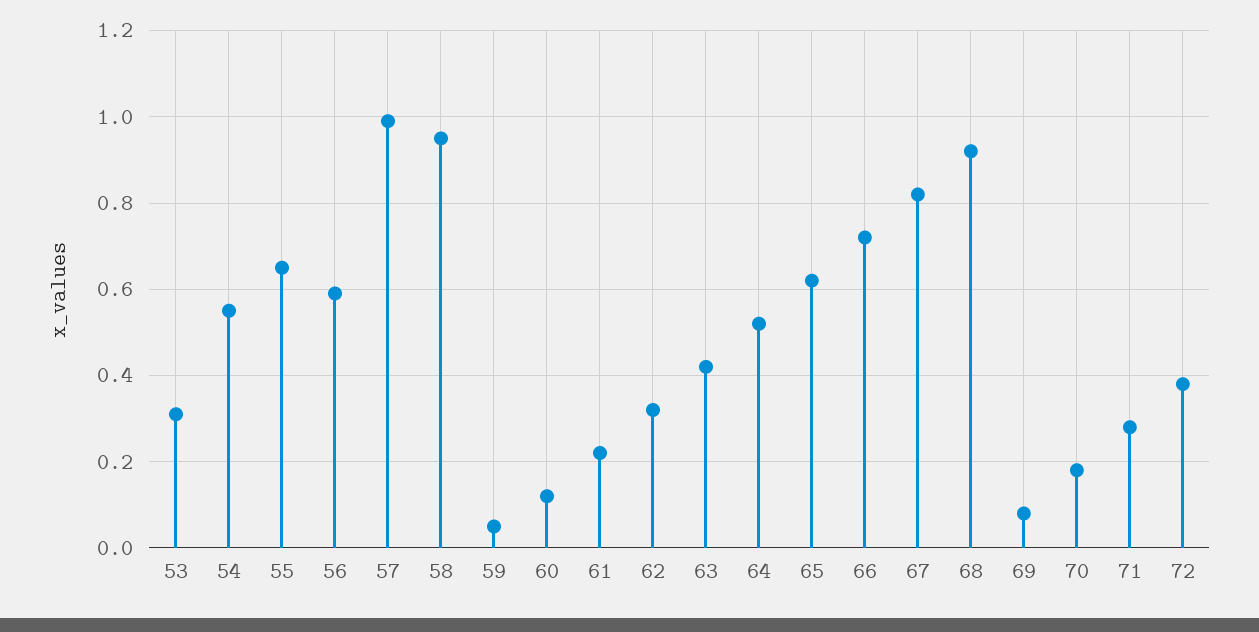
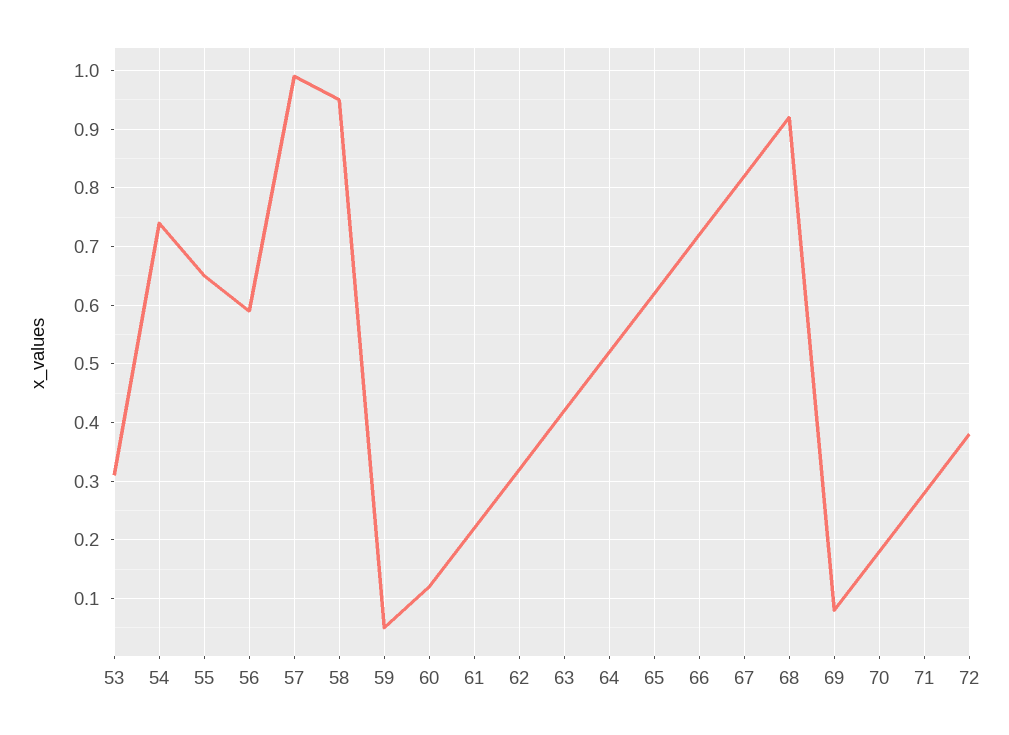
  {
    "53": 0.3,
-   "54": 0.55,
+   "54": 0.75,
    "55": 0.65,
    "56": 0.6,
    "57": 1,
    "58": 0.95,
    "59": 0.05,
    "60": 0.1,
    "61": 0.2,
    "62": 0.3,
    "63": 0.4,
    "64": 0.5,
    "65": 0.6,
    "66": 0.7,
    "67": 0.8,
    "68": 0.9,
    "69": 0.1,
    "70": 0.2,
    "71": 0.3,
    "72": 0.4
  }

